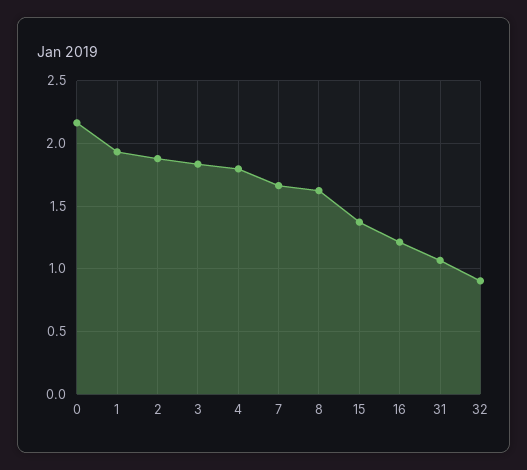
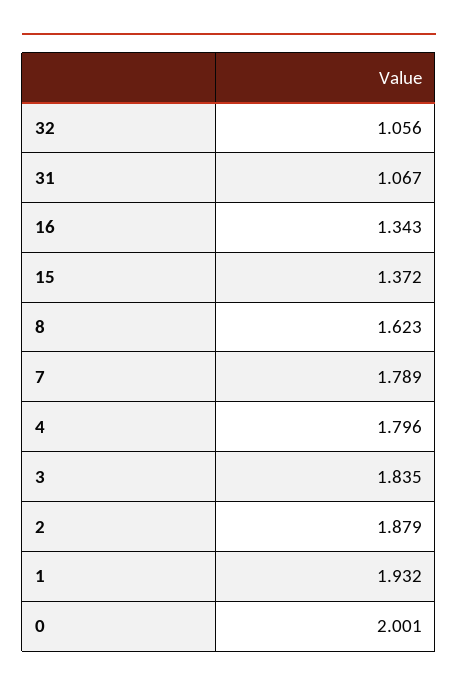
  {
-   "0": 2.15,
+   "0": 2.001,
    "1": 1.932,
    "2": 1.879,
    "3": 1.835,
    "4": 1.796,
-   "7": 1.65,
+   "7": 1.789,
    "8": 1.623,
    "15": 1.372,
-   "16": 1.2,
+   "16": 1.343,
    "31": 1.067,
-   "32": 0.9
+   "32": 1.056
  }

